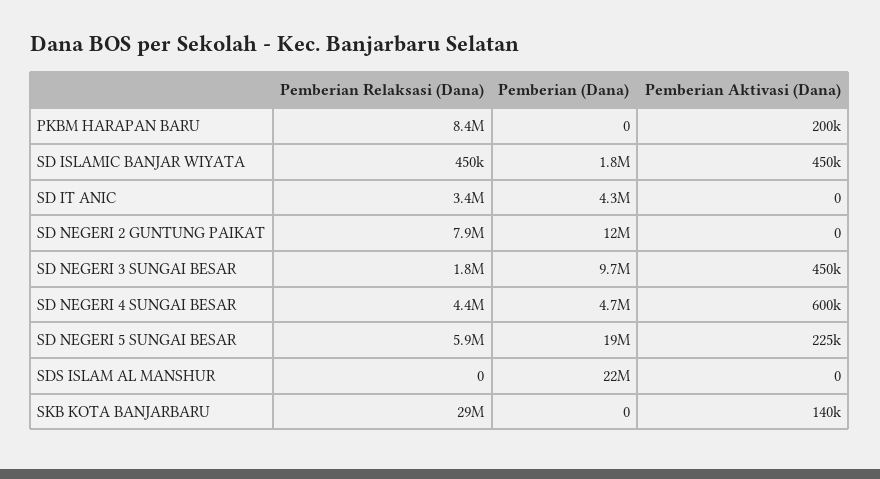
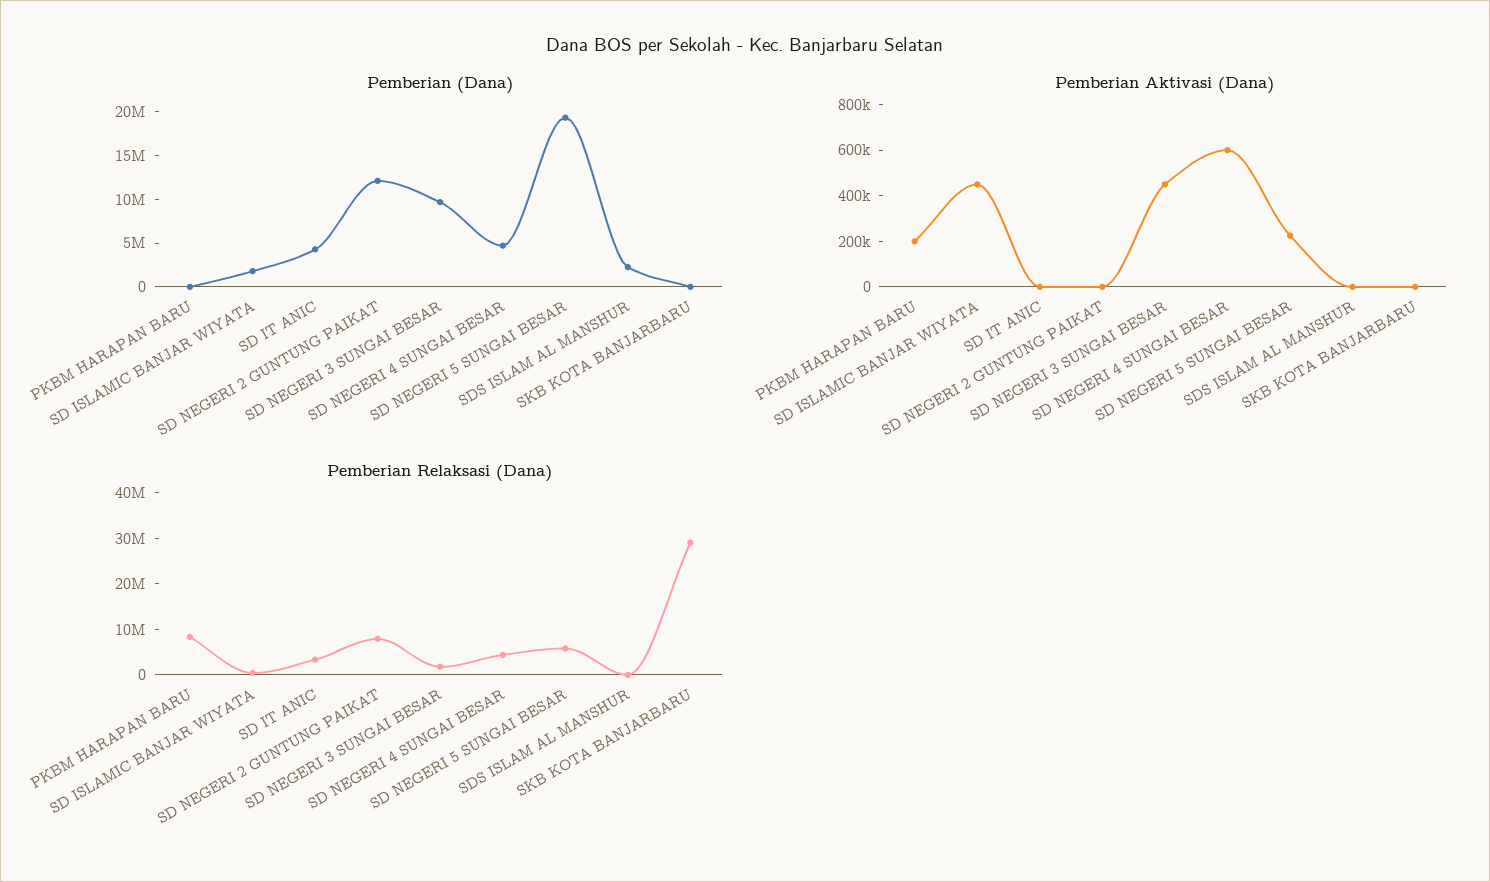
  {
    "Pemberian Relaksasi (Dana)": {
      "PKBM HARAPAN BARU": 8400000,
      "SD ISLAMIC BANJAR WIYATA": 450000,
      "SD IT ANIC": 3400000,
      "SD NEGERI 2 GUNTUNG PAIKAT": 7900000,
      "SD NEGERI 3 SUNGAI BESAR": 1800000,
      "SD NEGERI 4 SUNGAI BESAR": 4400000,
      "SD NEGERI 5 SUNGAI BESAR": 5900000,
      "SDS ISLAM AL MANSHUR": 0,
      "SKB KOTA BANJARBARU": 29000000
    },
    "Pemberian (Dana)": {
      "PKBM HARAPAN BARU": 0,
      "SD ISLAMIC BANJAR WIYATA": 1800000,
      "SD IT ANIC": 4300000,
      "SD NEGERI 2 GUNTUNG PAIKAT": 12000000,
      "SD NEGERI 3 SUNGAI BESAR": 9700000,
      "SD NEGERI 4 SUNGAI BESAR": 4700000,
      "SD NEGERI 5 SUNGAI BESAR": 19000000,
-     "SDS ISLAM AL MANSHUR": 22000000,
+     "SDS ISLAM AL MANSHUR": 2000000,
      "SKB KOTA BANJARBARU": 0
    },
    "Pemberian Aktivasi (Dana)": {
      "PKBM HARAPAN BARU": 200000,
      "SD ISLAMIC BANJAR WIYATA": 450000,
      "SD IT ANIC": 0,
      "SD NEGERI 2 GUNTUNG PAIKAT": 0,
      "SD NEGERI 3 SUNGAI BESAR": 450000,
      "SD NEGERI 4 SUNGAI BESAR": 600000,
      "SD NEGERI 5 SUNGAI BESAR": 225000,
      "SDS ISLAM AL MANSHUR": 0,
-     "SKB KOTA BANJARBARU": 140000
+     "SKB KOTA BANJARBARU": 0
    }
  }

